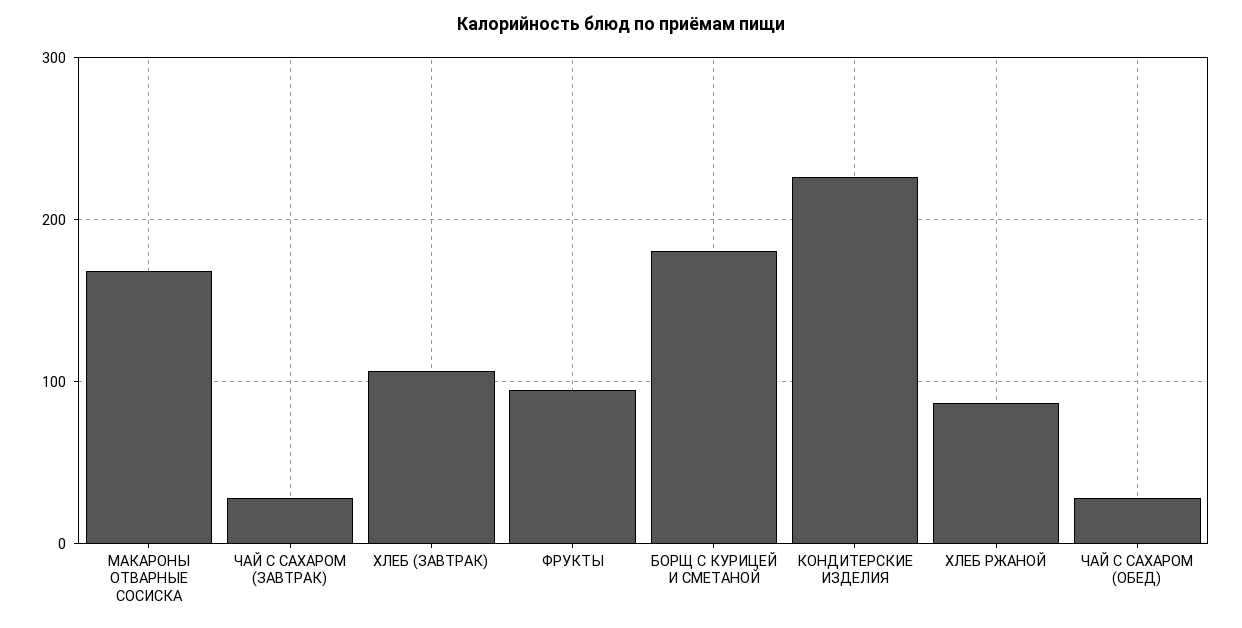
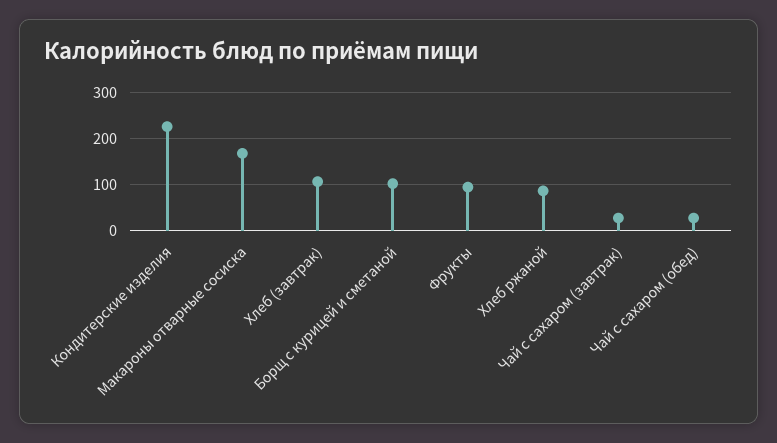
  {
    "МАКАРОНЫ ОТВАРНЫЕ СОСИСКА": 170,
    "ЧАЙ С САХАРОМ (ЗАВТРАК)": 30,
    "ХЛЕБ (ЗАВТРАК)": 110,
    "ФРУКТЫ": 100,
-   "БОРЩ С КУРИЦЕЙ И СМЕТАНОЙ": 180,
+   "БОРЩ С КУРИЦЕЙ И СМЕТАНОЙ": 100,
    "КОНДИТЕРСКИЕ ИЗДЕЛИЯ": 230,
    "ХЛЕБ РЖАНОЙ": 90,
    "ЧАЙ С САХАРОМ (ОБЕД)": 30
  }

